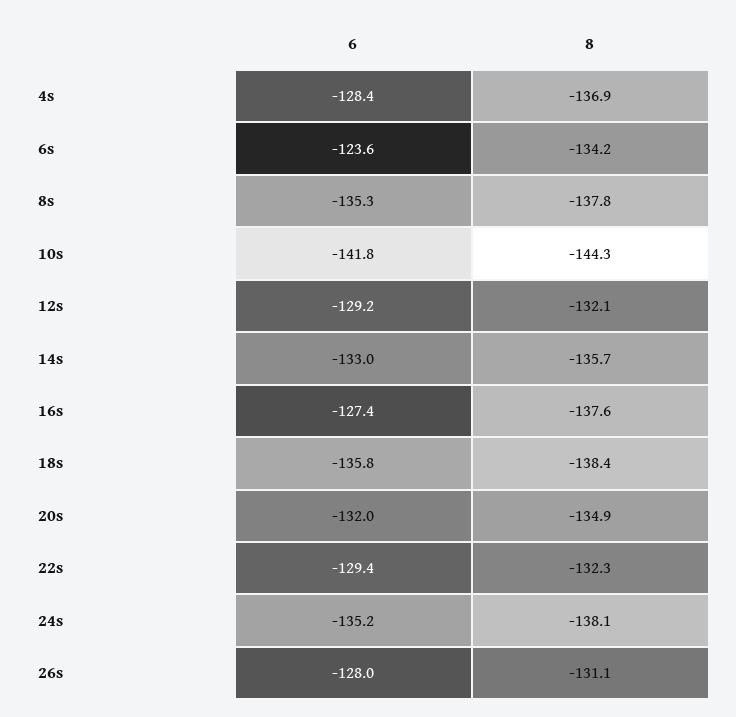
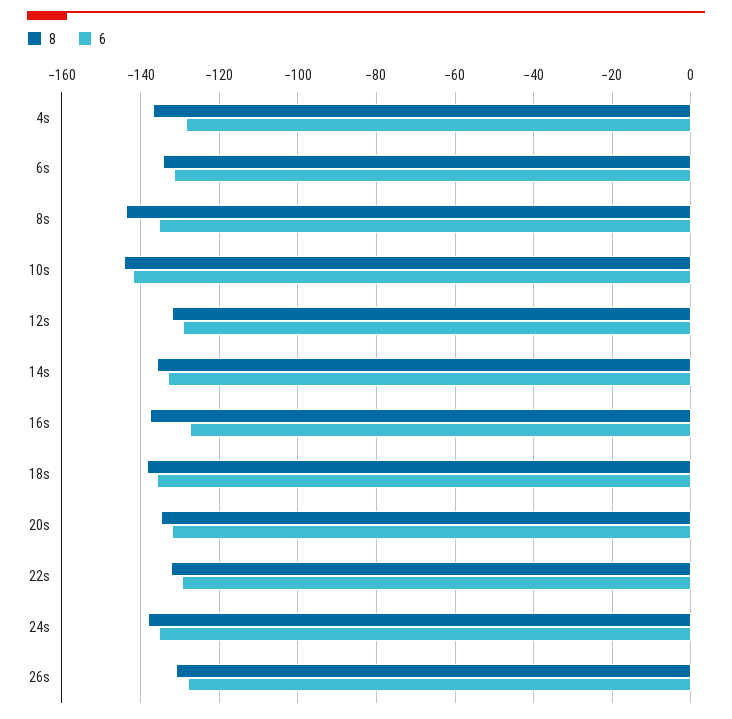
  {
    "6": {
      "4s": -128.4,
-     "6s": -123.6,
+     "6s": -132,
      "8s": -135.3,
      "10s": -141.8,
      "12s": -129.2,
      "14s": -133,
      "16s": -127.4,
      "18s": -135.8,
      "20s": -132,
      "22s": -129.4,
      "24s": -135.2,
      "26s": -128
    },
    "8": {
      "4s": -136.9,
      "6s": -134.2,
-     "8s": -137.8,
+     "8s": -144,
      "10s": -144.3,
      "12s": -132.1,
      "14s": -135.7,
      "16s": -137.6,
      "18s": -138.4,
      "20s": -134.9,
      "22s": -132.3,
      "24s": -138.1,
      "26s": -131.1
    }
  }

